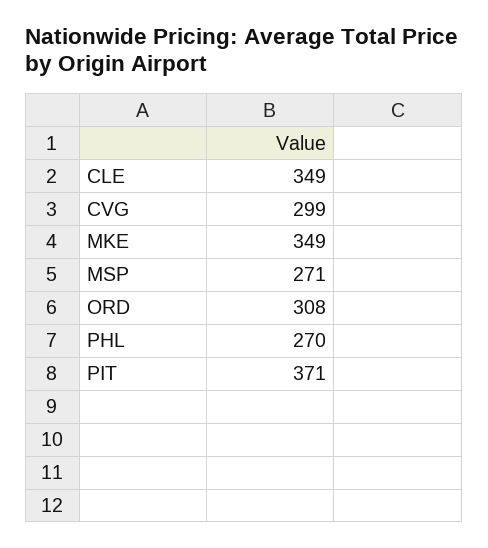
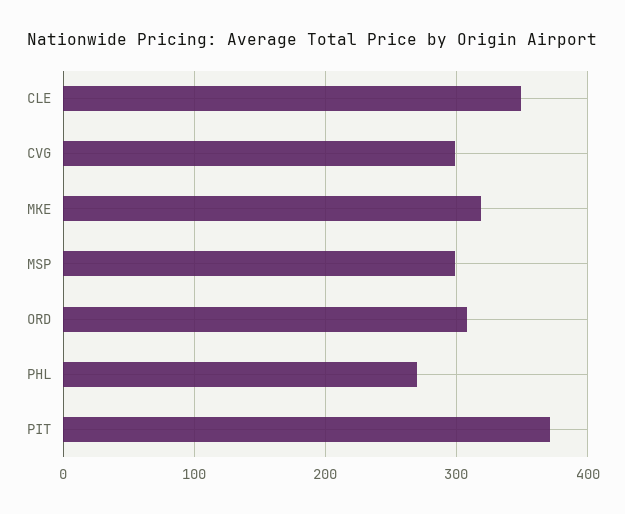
  {
    "CLE": 349,
    "CVG": 299,
-   "MKE": 349,
+   "MKE": 320,
-   "MSP": 271,
+   "MSP": 300,
    "ORD": 308,
    "PHL": 270,
    "PIT": 371
  }

